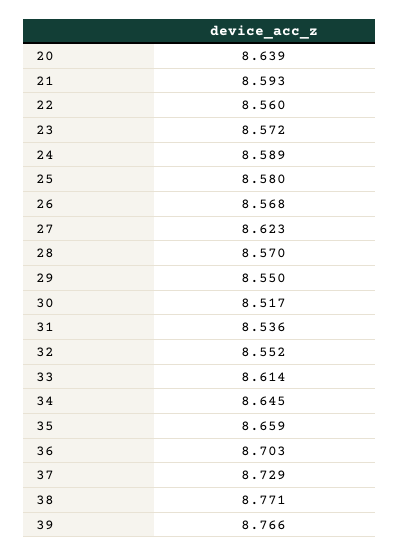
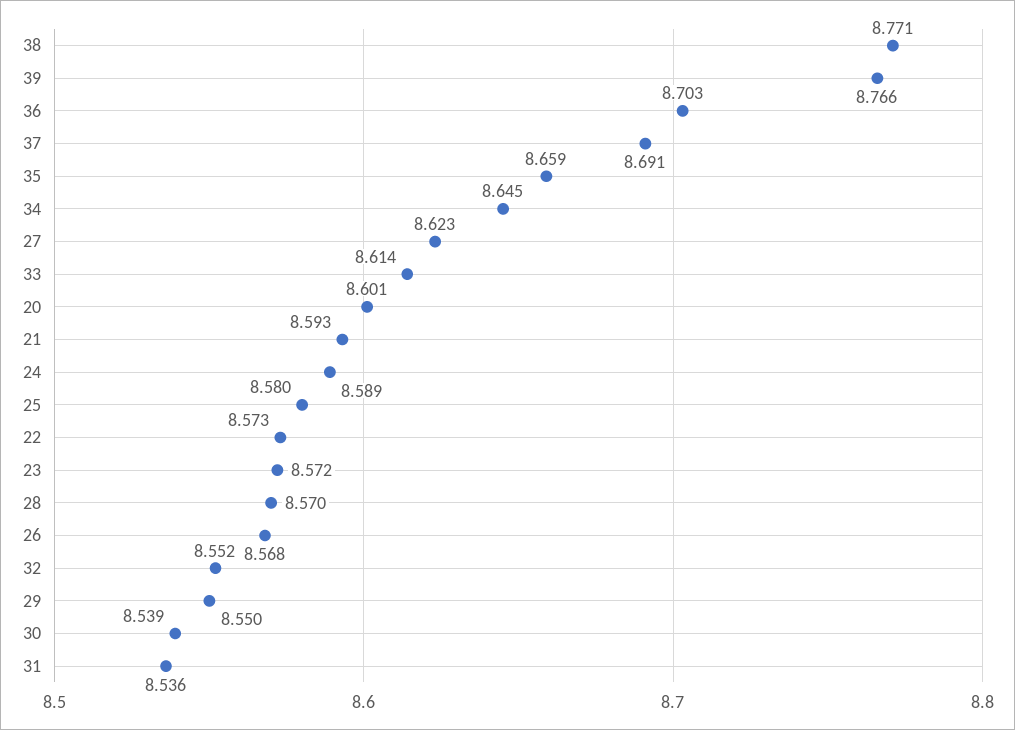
  {
-   "20": 8.639,
+   "20": 8.601,
    "21": 8.593,
-   "22": 8.56,
+   "22": 8.573,
    "23": 8.572,
    "24": 8.589,
    "25": 8.58,
    "26": 8.568,
    "27": 8.623,
    "28": 8.57,
    "29": 8.55,
-   "30": 8.517,
+   "30": 8.539,
    "31": 8.536,
    "32": 8.552,
    "33": 8.614,
    "34": 8.645,
    "35": 8.659,
    "36": 8.703,
-   "37": 8.729,
+   "37": 8.691,
    "38": 8.771,
    "39": 8.766
  }

